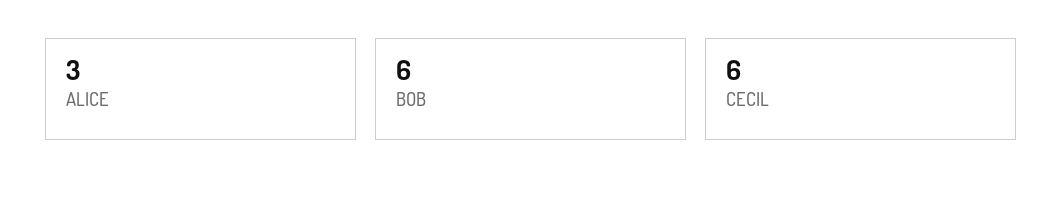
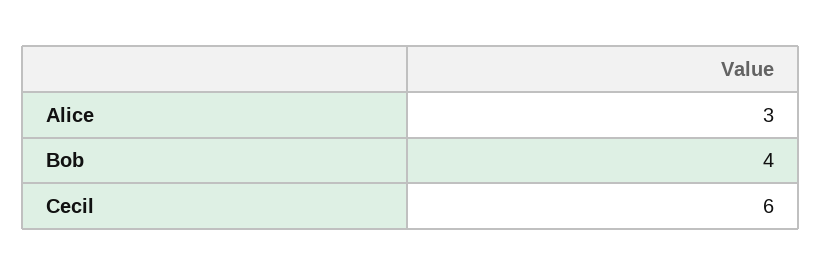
  {
    "ALICE": 3,
-   "BOB": 6,
+   "BOB": 4,
    "CECIL": 6
  }

